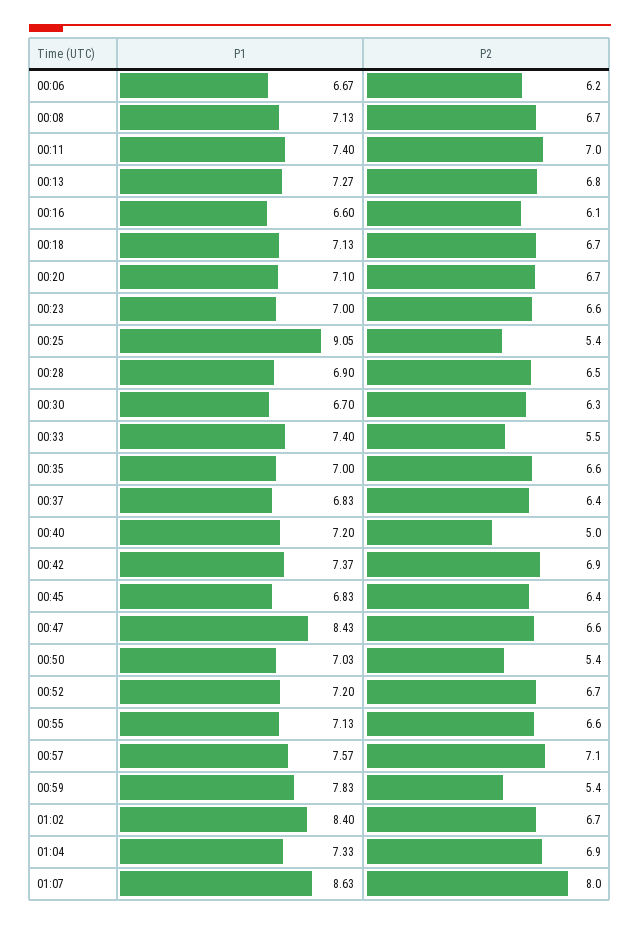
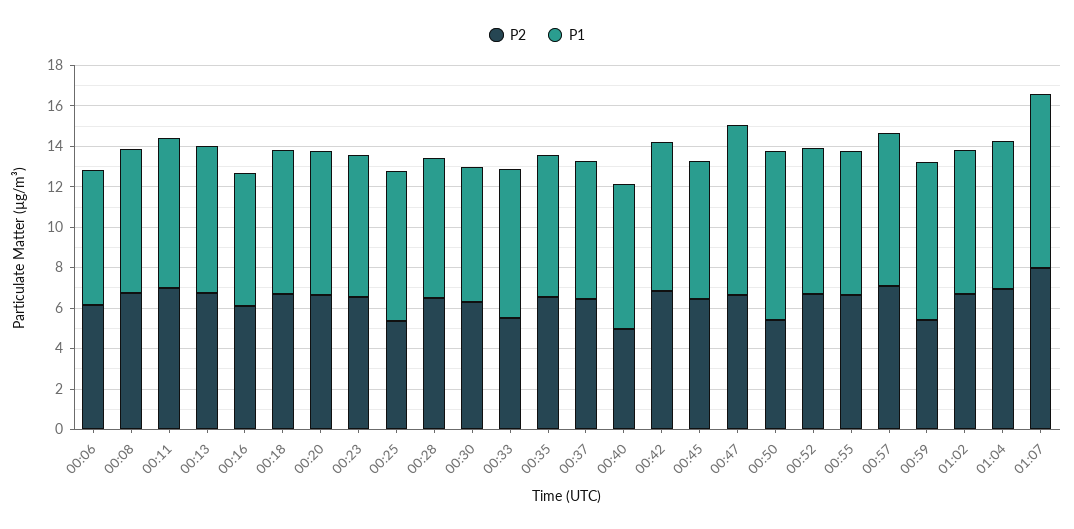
  {
    "P1": {
      "00:06": 6.67,
      "00:08": 7.13,
      "00:11": 7.4,
      "00:13": 7.27,
      "00:16": 6.6,
      "00:18": 7.13,
      "00:20": 7.1,
      "00:23": 7,
-     "00:25": 9.05,
+     "00:25": 7.5,
      "00:28": 6.9,
      "00:30": 6.7,
      "00:33": 7.4,
      "00:35": 7,
      "00:37": 6.83,
      "00:40": 7.2,
      "00:42": 7.37,
      "00:45": 6.83,
      "00:47": 8.43,
-     "00:50": 7.03,
+     "00:50": 8.5,
      "00:52": 7.2,
      "00:55": 7.13,
      "00:57": 7.57,
      "00:59": 7.83,
-     "01:02": 8.4,
+     "01:02": 7,
      "01:04": 7.33,
      "01:07": 8.63
    },
    "P2": {
      "00:06": 6.2,
      "00:08": 6.7,
      "00:11": 7,
      "00:13": 6.8,
      "00:16": 6.1,
      "00:18": 6.7,
      "00:20": 6.7,
      "00:23": 6.6,
      "00:25": 5.4,
      "00:28": 6.5,
      "00:30": 6.3,
      "00:33": 5.5,
      "00:35": 6.6,
      "00:37": 6.4,
      "00:40": 5,
      "00:42": 6.9,
      "00:45": 6.4,
      "00:47": 6.6,
      "00:50": 5.4,
      "00:52": 6.7,
      "00:55": 6.6,
      "00:57": 7.1,
      "00:59": 5.4,
      "01:02": 6.7,
      "01:04": 6.9,
      "01:07": 8
    }
  }

